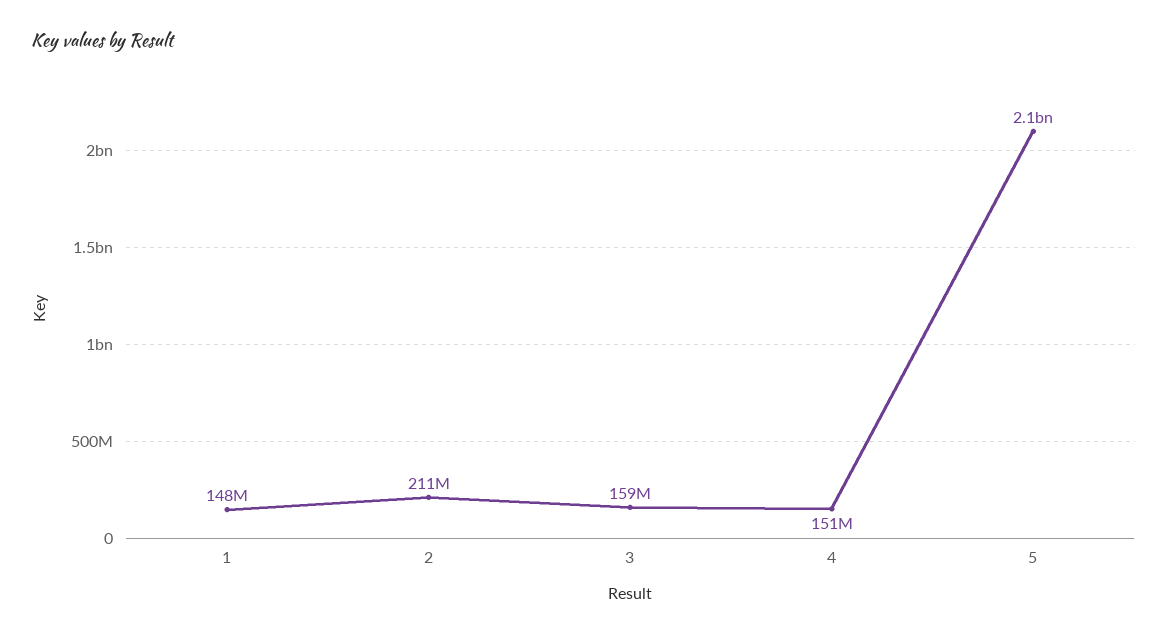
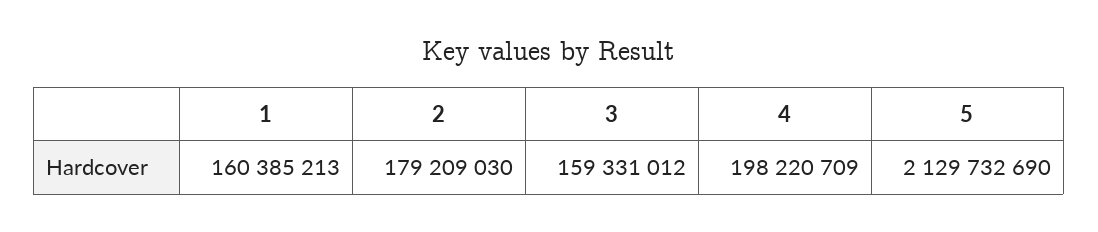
  {
-   "1": 148000000,
+   "1": 160385213,
-   "2": 211000000,
+   "2": 179209030,
    "3": 159331012,
-   "4": 151000000,
+   "4": 198220709,
    "5": 2129732690
  }

